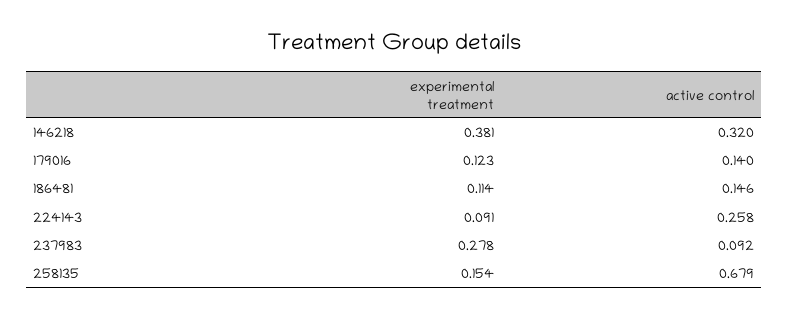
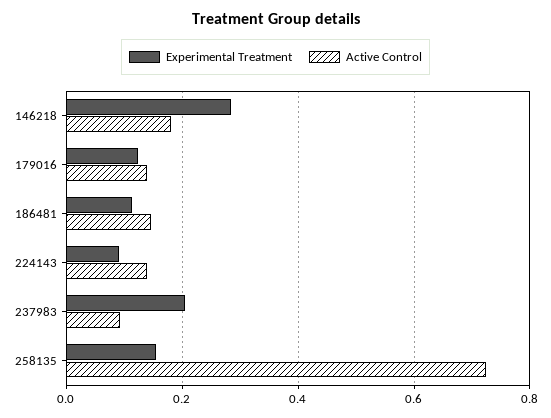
  {
    "experimental treatment": {
-     "146218": 0.381,
+     "146218": 0.28,
      "179016": 0.123,
      "186481": 0.114,
      "224143": 0.091,
-     "237983": 0.278,
+     "237983": 0.2,
      "258135": 0.154
    },
    "active control": {
-     "146218": 0.32,
+     "146218": 0.18,
      "179016": 0.14,
      "186481": 0.146,
-     "224143": 0.258,
+     "224143": 0.14,
      "237983": 0.092,
-     "258135": 0.679
+     "258135": 0.72
    }
  }

